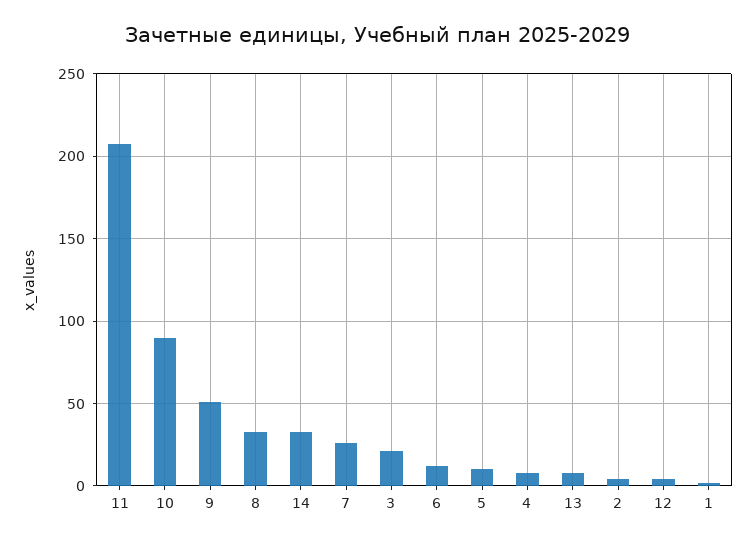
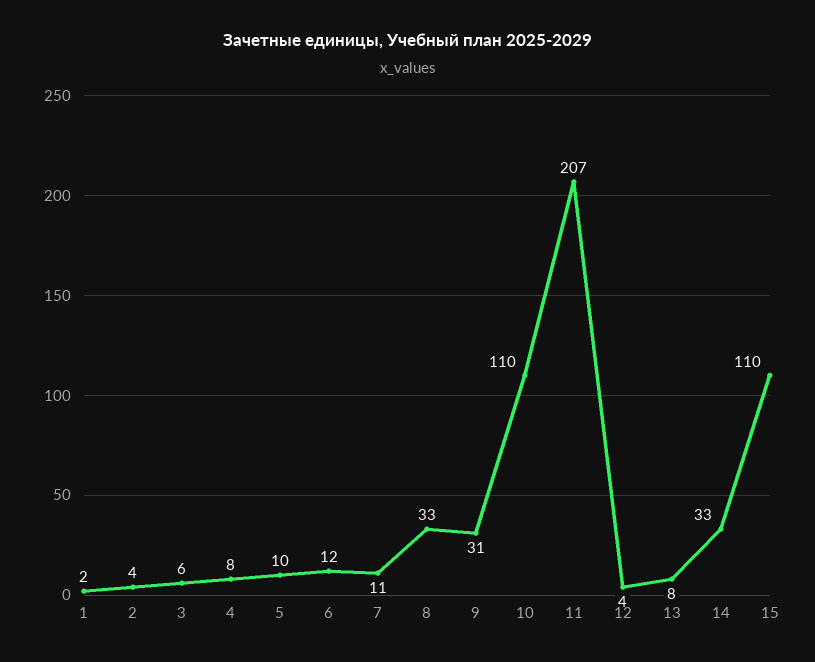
  {
    "11": 207,
-   "10": 90,
+   "10": 110,
-   "9": 50,
+   "9": 31,
    "8": 33,
    "14": 33,
-   "7": 25,
+   "7": 11,
-   "3": 20,
+   "3": 6,
    "6": 12,
    "5": 10,
    "4": 8,
    "13": 8,
    "2": 4,
    "12": 4,
-   "1": 2
+   "1": 2,
+   "15": 110
  }

